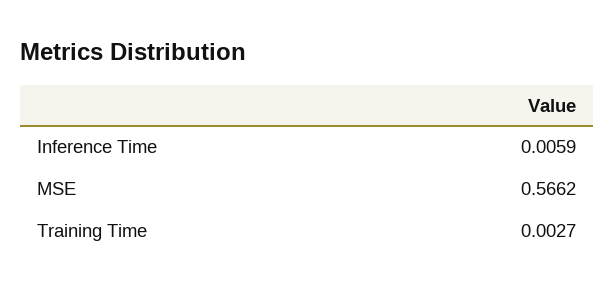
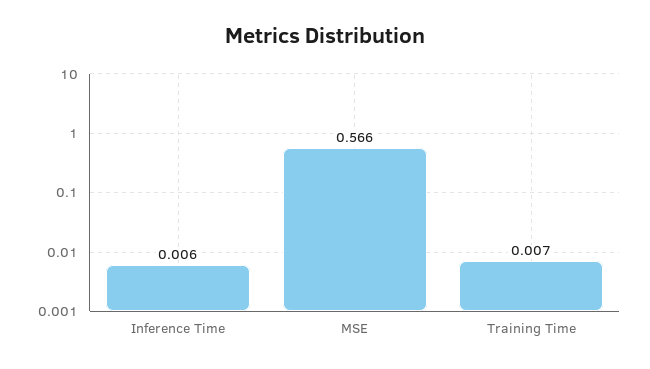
  {
    "Inference Time": 0.0059,
    "MSE": 0.5662,
-   "Training Time": 0.0027
+   "Training Time": 0.007
  }

